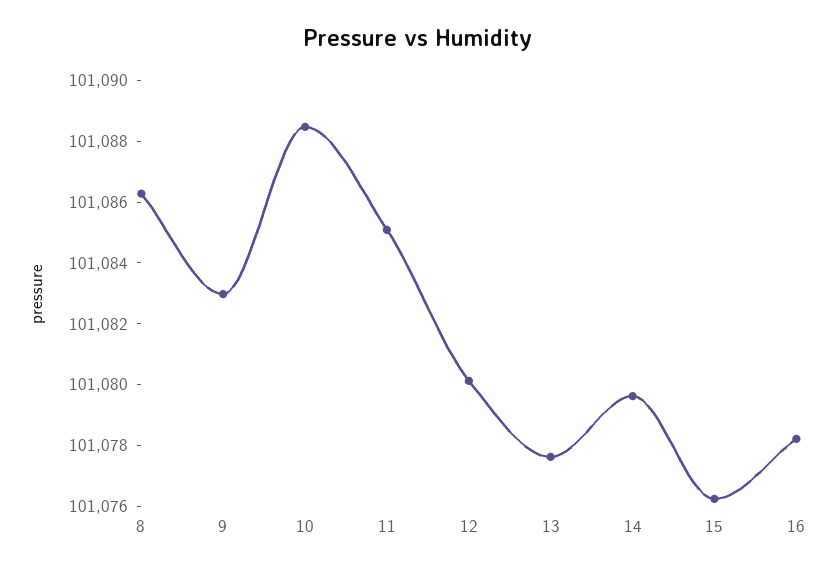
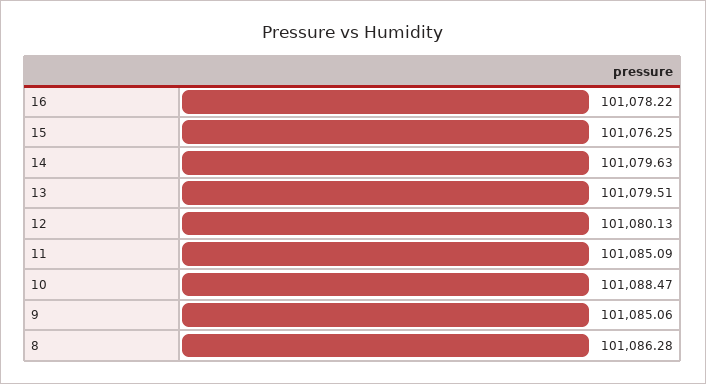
  {
    "8": 101086.28,
-   "9": 101083,
+   "9": 101085.06,
    "10": 101088.47,
    "11": 101085.09,
    "12": 101080.13,
-   "13": 101077.5,
+   "13": 101079.51,
    "14": 101079.63,
    "15": 101076.25,
    "16": 101078.22
  }

